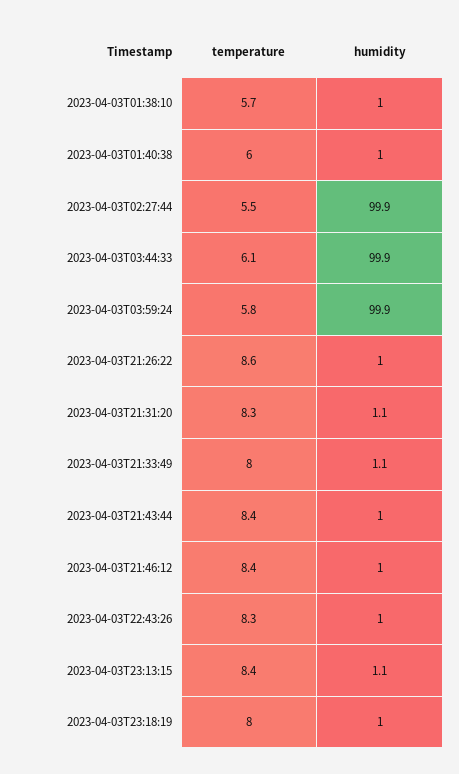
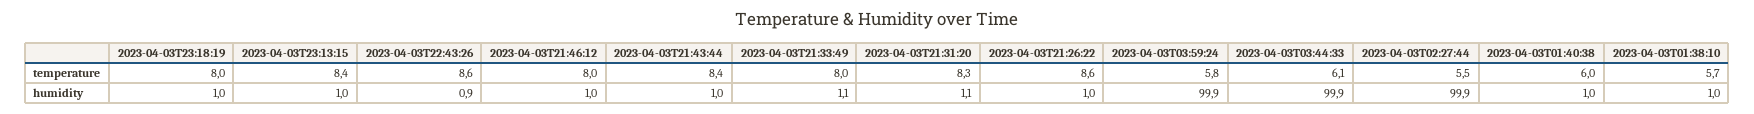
  {
    "temperature": {
      "2023-04-03T01:38:10": 5.7,
      "2023-04-03T01:40:38": 6,
      "2023-04-03T02:27:44": 5.5,
      "2023-04-03T03:44:33": 6.1,
      "2023-04-03T03:59:24": 5.8,
      "2023-04-03T21:26:22": 8.6,
      "2023-04-03T21:31:20": 8.3,
      "2023-04-03T21:33:49": 8,
      "2023-04-03T21:43:44": 8.4,
-     "2023-04-03T21:46:12": 8.4,
+     "2023-04-03T21:46:12": 8,
-     "2023-04-03T22:43:26": 8.3,
+     "2023-04-03T22:43:26": 8.6,
      "2023-04-03T23:13:15": 8.4,
      "2023-04-03T23:18:19": 8
    },
    "humidity": {
      "2023-04-03T01:38:10": 1,
      "2023-04-03T01:40:38": 1,
      "2023-04-03T02:27:44": 99.9,
      "2023-04-03T03:44:33": 99.9,
      "2023-04-03T03:59:24": 99.9,
      "2023-04-03T21:26:22": 1,
      "2023-04-03T21:31:20": 1.1,
      "2023-04-03T21:33:49": 1.1,
      "2023-04-03T21:43:44": 1,
      "2023-04-03T21:46:12": 1,
-     "2023-04-03T22:43:26": 1,
+     "2023-04-03T22:43:26": 0.9,
-     "2023-04-03T23:13:15": 1.1,
+     "2023-04-03T23:13:15": 1,
      "2023-04-03T23:18:19": 1
    }
  }

